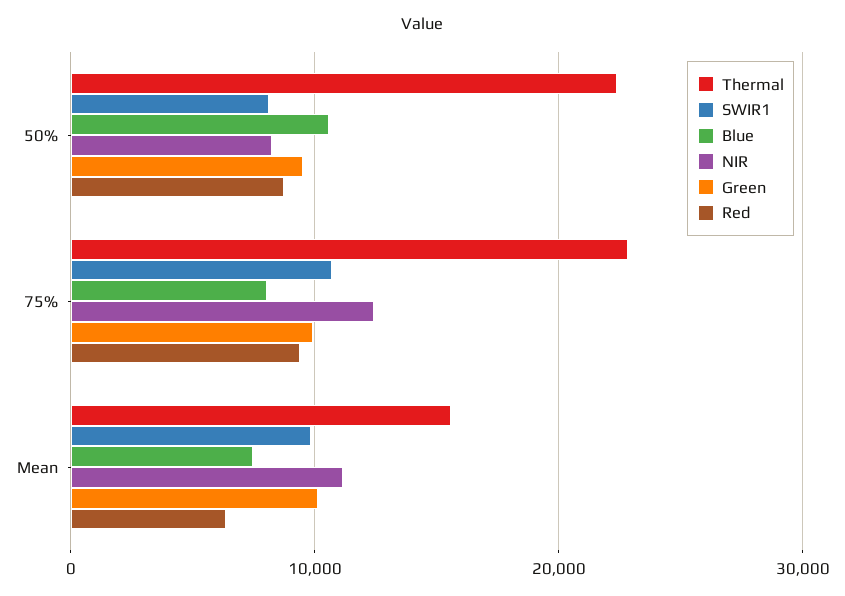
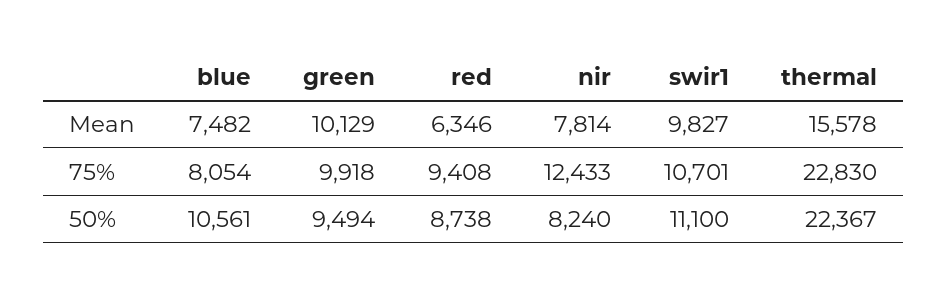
  {
    "Thermal": {
      "50%": 22367,
      "75%": 22830,
      "Mean": 15578
    },
    "SWIR1": {
-     "50%": 8000,
+     "50%": 11100,
      "75%": 10701,
      "Mean": 9827
    },
    "Blue": {
      "50%": 10561,
      "75%": 8054,
      "Mean": 7482
    },
    "NIR": {
      "50%": 8240,
      "75%": 12433,
-     "Mean": 11000
+     "Mean": 7814
    },
    "Green": {
      "50%": 9494,
      "75%": 9918,
      "Mean": 10129
    },
    "Red": {
      "50%": 8738,
      "75%": 9408,
      "Mean": 6346
    }
  }

